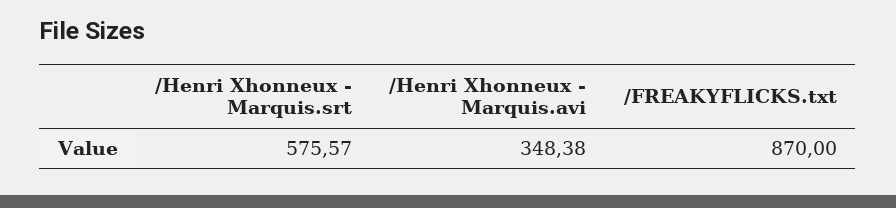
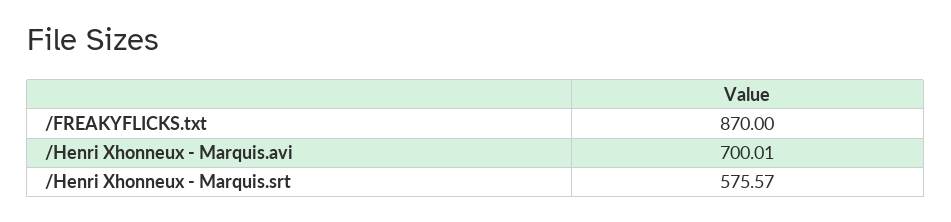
  {
    "/Henri Xhonneux - Marquis.srt": 575.57,
-   "/Henri Xhonneux - Marquis.avi": 348.38,
+   "/Henri Xhonneux - Marquis.avi": 700.01,
    "/FREAKYFLICKS.txt": 870
  }

